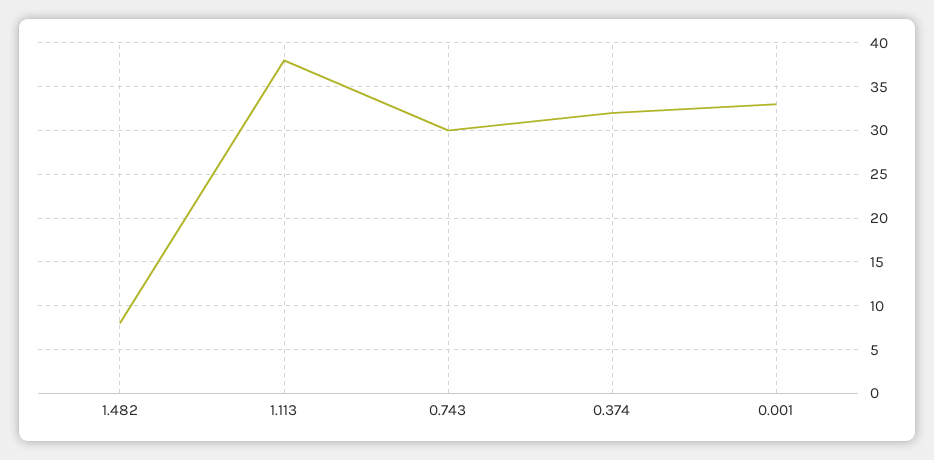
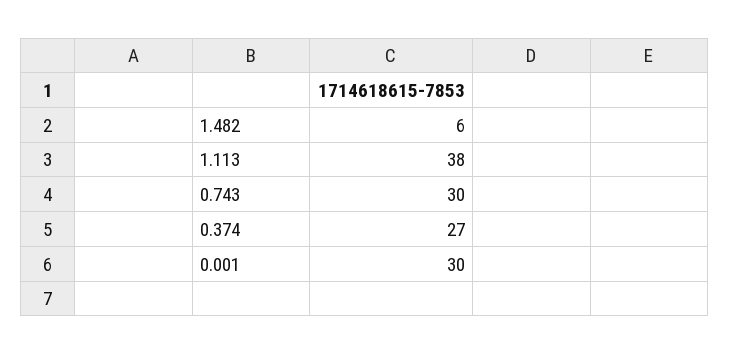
  {
-   "1.482": 8,
+   "1.482": 6,
    "1.113": 38,
    "0.743": 30,
-   "0.374": 32,
+   "0.374": 27,
-   "0.001": 33
+   "0.001": 30
  }

